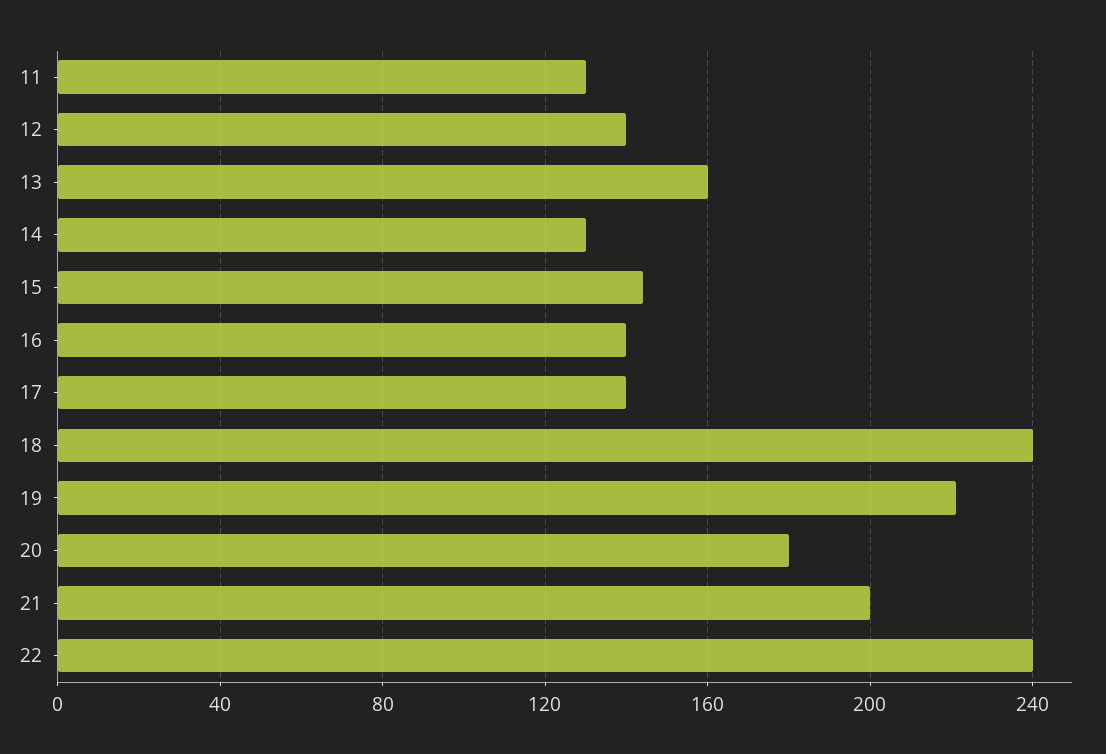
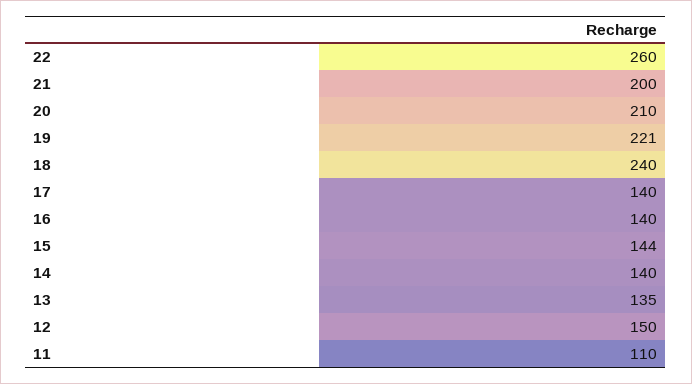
  {
-   "11": 130,
+   "11": 110,
-   "12": 140,
+   "12": 150,
-   "13": 160,
+   "13": 135,
-   "14": 130,
+   "14": 140,
    "15": 144,
    "16": 140,
    "17": 140,
    "18": 240,
    "19": 221,
-   "20": 180,
+   "20": 210,
    "21": 200,
-   "22": 240
+   "22": 260
  }

